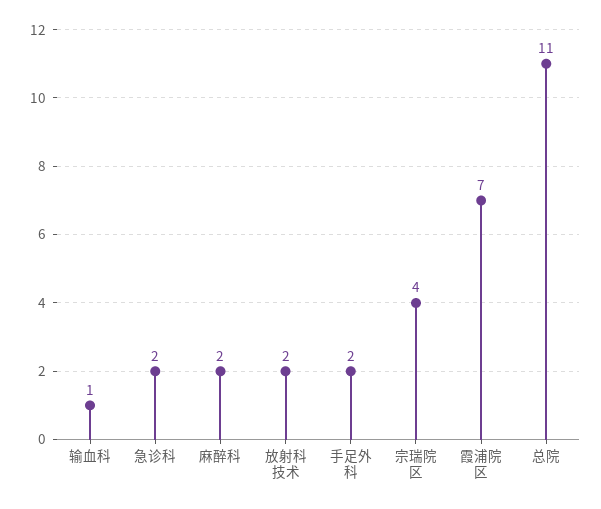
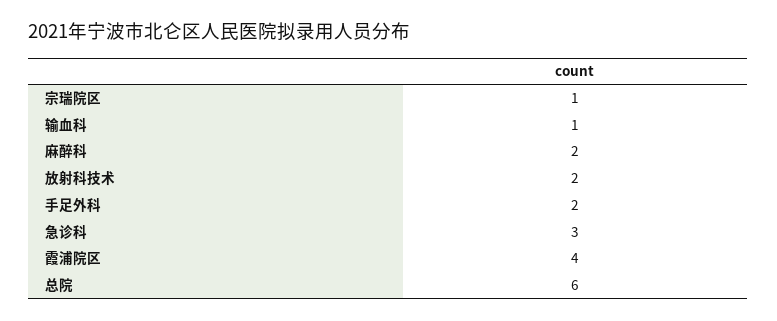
  {
    "输血科": 1,
-   "急诊科": 2,
+   "急诊科": 3,
    "麻醉科": 2,
    "放射科技术": 2,
    "手足外科": 2,
-   "宗瑞院区": 4,
+   "宗瑞院区": 1,
-   "霞浦院区": 7,
+   "霞浦院区": 4,
-   "总院": 11
+   "总院": 6
  }

